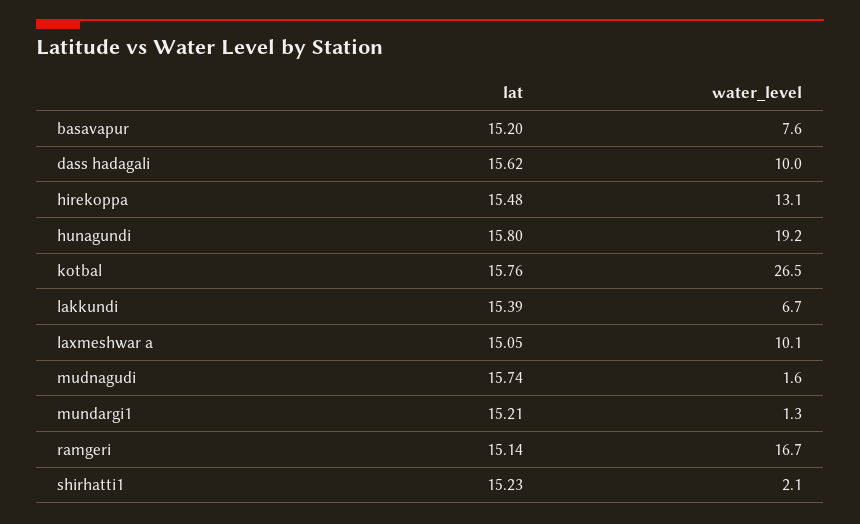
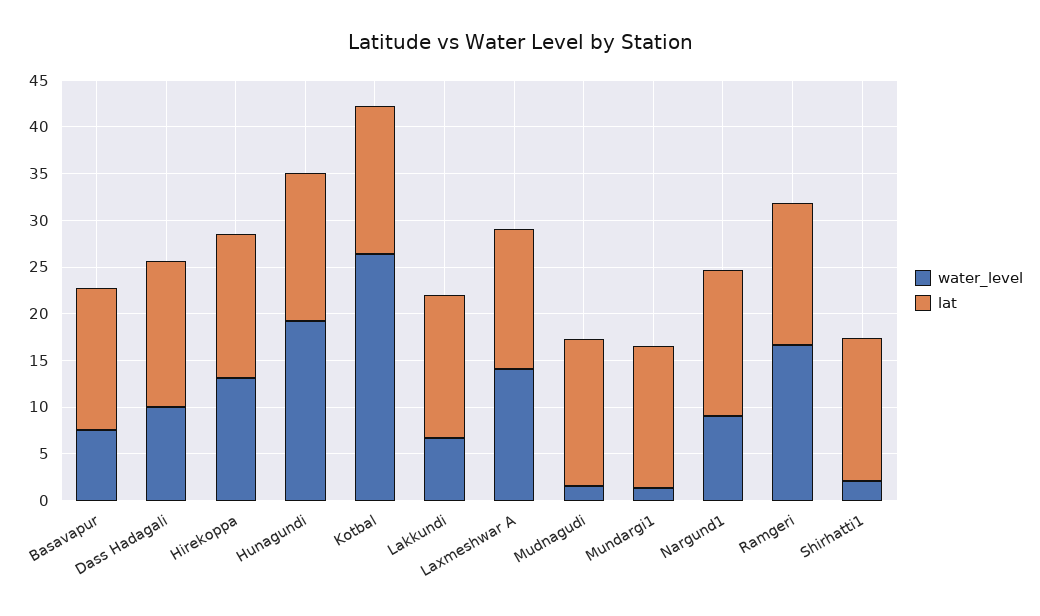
  {
    "lat": {
      "basavapur": 15.2,
      "dass hadagali": 15.62,
      "hirekoppa": 15.48,
      "hunagundi": 15.8,
      "kotbal": 15.76,
      "lakkundi": 15.39,
      "laxmeshwar a": 15.05,
      "mudnagudi": 15.74,
      "mundargi1": 15.21,
      "ramgeri": 15.14,
-     "shirhatti1": 15.23
+     "shirhatti1": 15.23,
+     "Nargund1": 16
    },
    "water_level": {
      "basavapur": 7.6,
      "dass hadagali": 10,
      "hirekoppa": 13.1,
      "hunagundi": 19.2,
      "kotbal": 26.5,
      "lakkundi": 6.7,
-     "laxmeshwar a": 10.1,
+     "laxmeshwar a": 14,
      "mudnagudi": 1.6,
      "mundargi1": 1.3,
      "ramgeri": 16.7,
-     "shirhatti1": 2.1
+     "shirhatti1": 2.1,
+     "Nargund1": 9
    }
  }

